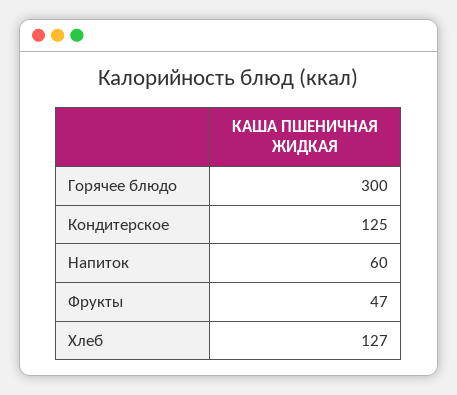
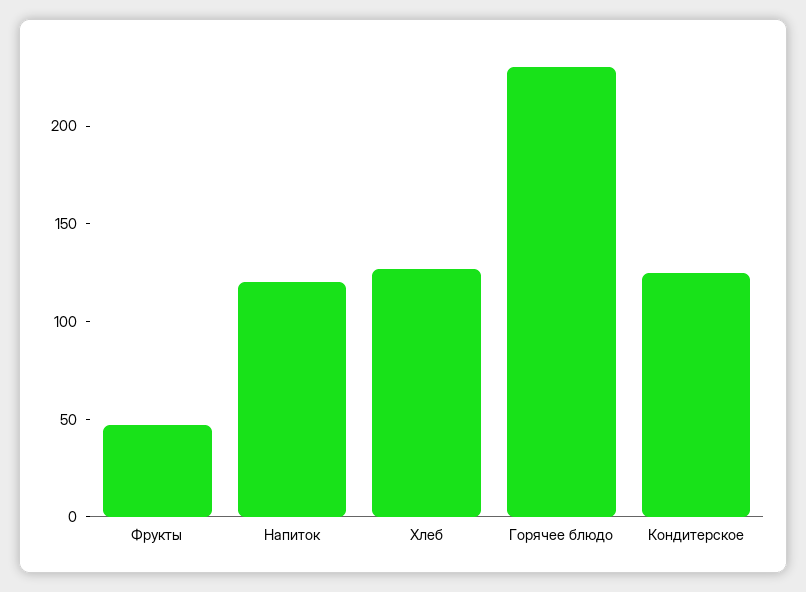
  {
-   "Горячее блюдо": 300,
+   "Горячее блюдо": 230,
    "Кондитерское": 125,
-   "Напиток": 60,
+   "Напиток": 120,
    "Фрукты": 47,
    "Хлеб": 127
  }

